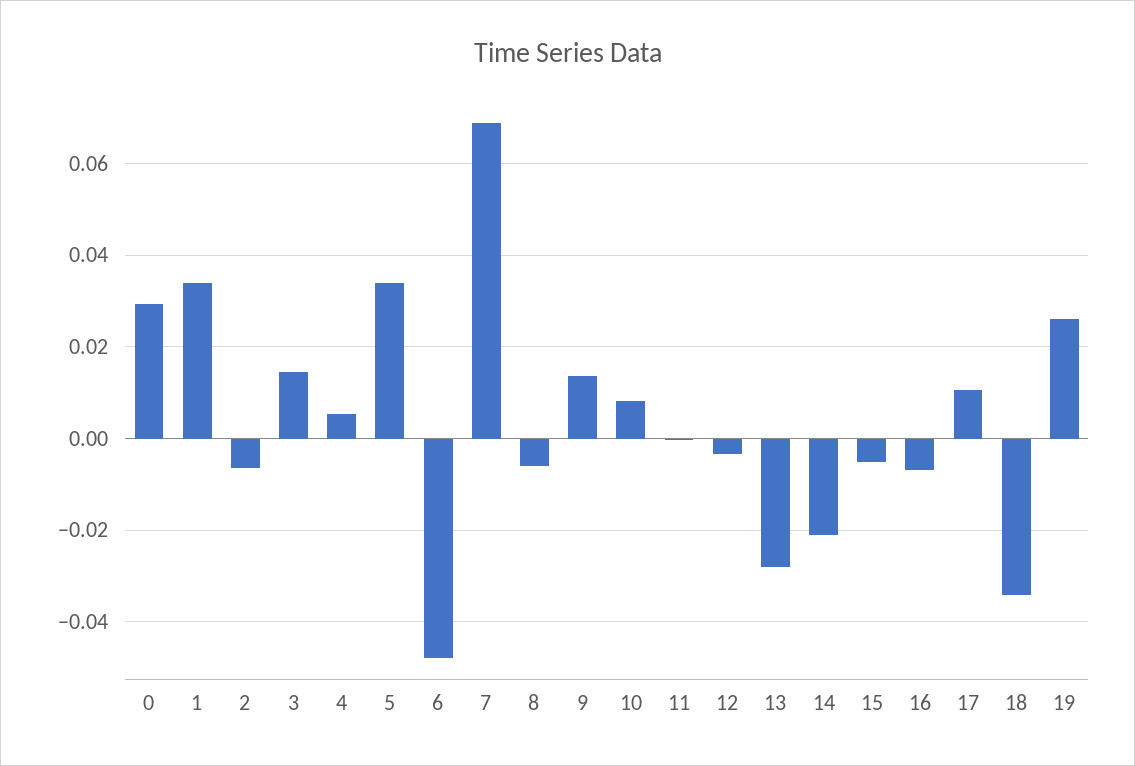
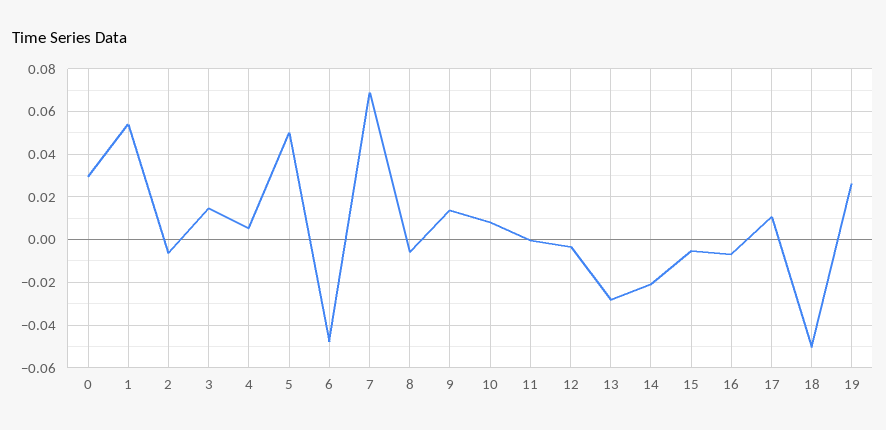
  {
    "0": 0.03,
-   "1": 0.034,
+   "1": 0.055,
    "2": -0.006,
    "3": 0.014,
    "4": 0.006,
-   "5": 0.034,
+   "5": 0.05,
    "6": -0.048,
    "7": 0.068,
    "8": -0.006,
    "9": 0.014,
    "10": 0.008,
    "11": 0,
    "12": -0.004,
    "13": -0.028,
    "14": -0.022,
    "15": -0.006,
    "16": -0.006,
    "17": 0.01,
-   "18": -0.034,
+   "18": -0.05,
    "19": 0.026
  }

